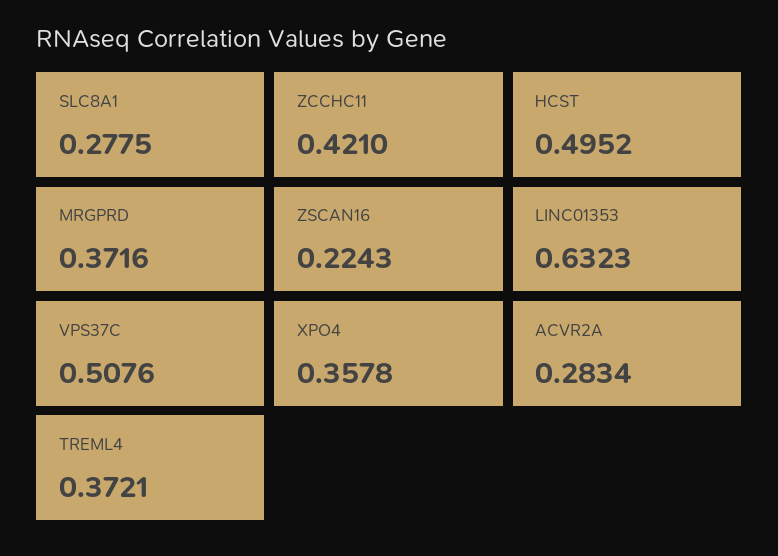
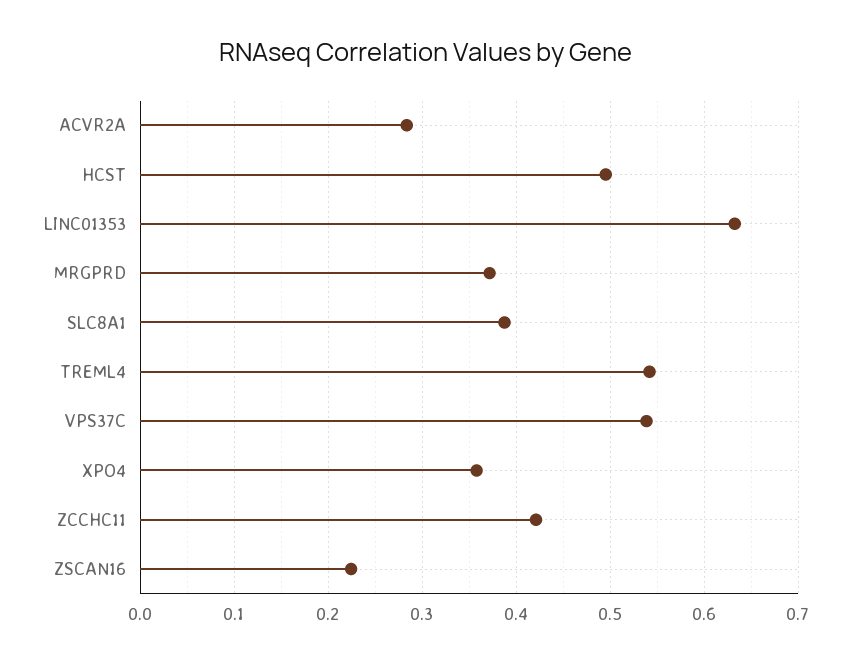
  {
-   "SLC8A1": 0.2775,
+   "SLC8A1": 0.39,
    "ZCCHC11": 0.421,
    "HCST": 0.4952,
    "MRGPRD": 0.3716,
    "ZSCAN16": 0.2243,
    "LINC01353": 0.6323,
-   "VPS37C": 0.5076,
+   "VPS37C": 0.54,
    "XPO4": 0.3578,
    "ACVR2A": 0.2834,
-   "TREML4": 0.3721
+   "TREML4": 0.54
  }

